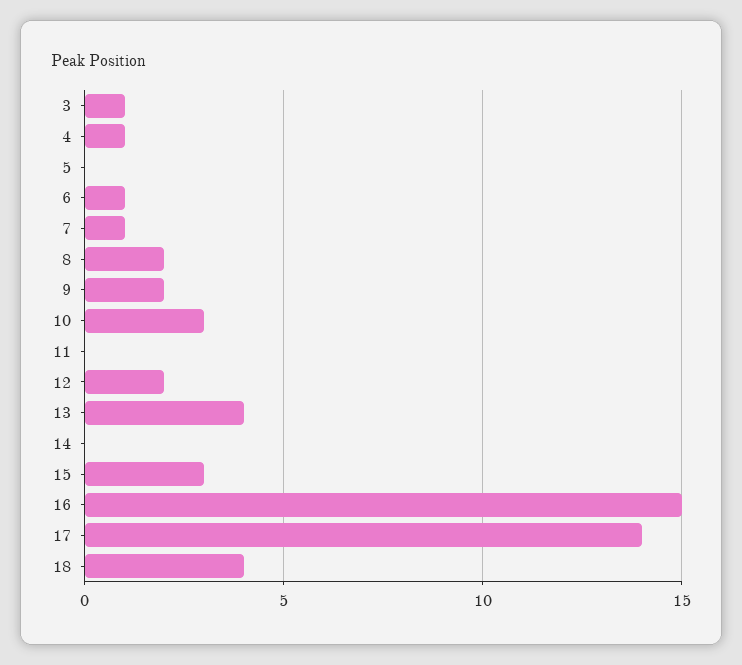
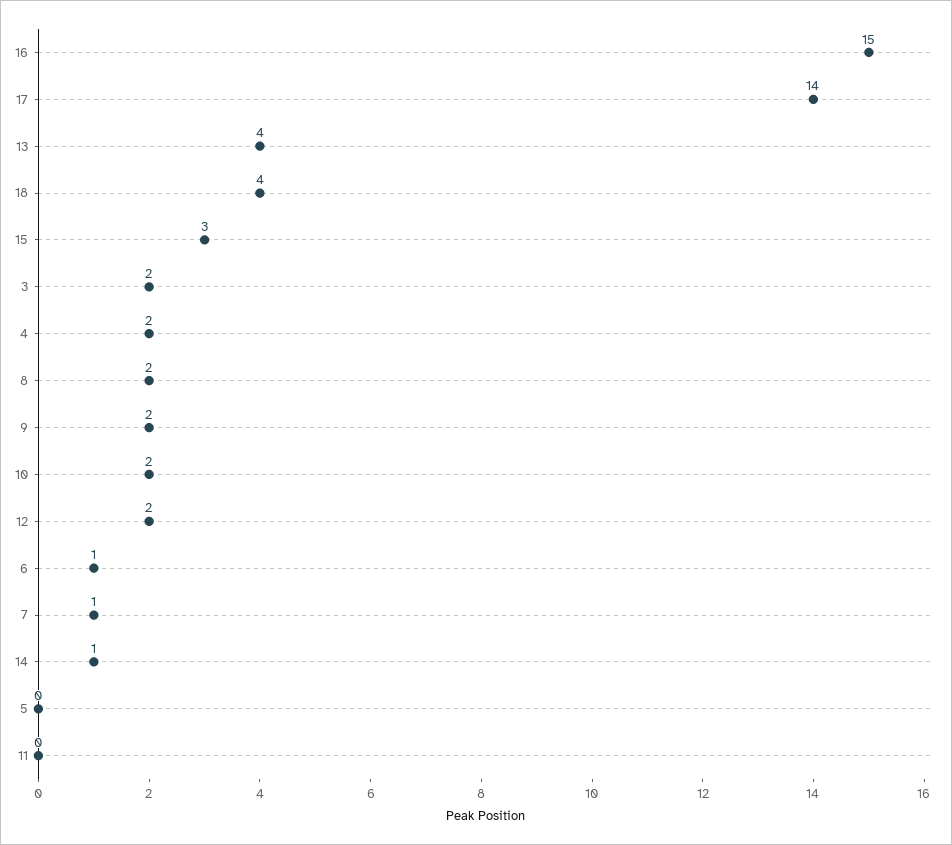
  {
-   "3": 1,
+   "3": 2,
-   "4": 1,
+   "4": 2,
    "5": 0,
    "6": 1,
    "7": 1,
    "8": 2,
    "9": 2,
-   "10": 3,
+   "10": 2,
    "11": 0,
    "12": 2,
    "13": 4,
-   "14": 0,
+   "14": 1,
    "15": 3,
    "16": 15,
    "17": 14,
    "18": 4
  }

